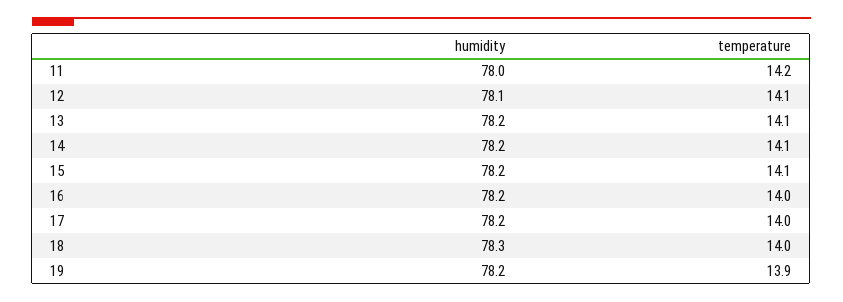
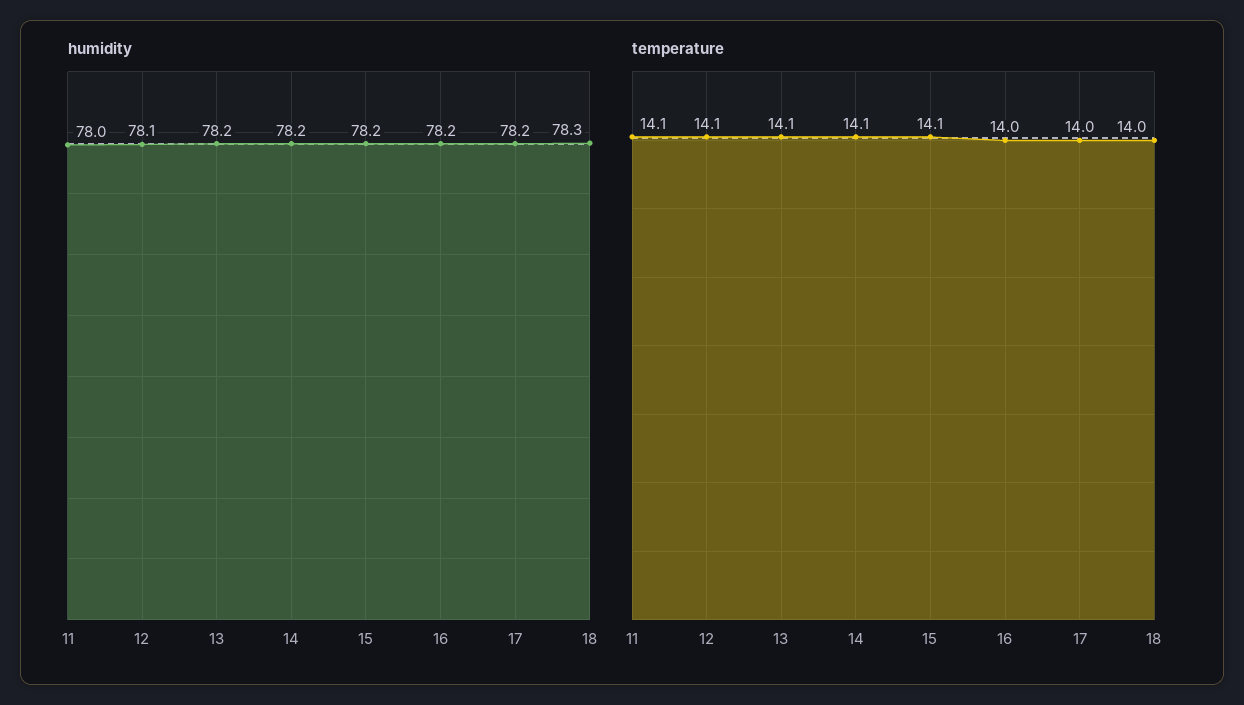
  {
    "humidity": {
      "11": 78,
      "12": 78.1,
      "13": 78.2,
      "14": 78.2,
      "15": 78.2,
      "16": 78.2,
      "17": 78.2,
-     "18": 78.3,
+     "18": 78.3
-     "19": 78.2
    },
    "temperature": {
-     "11": 14.2,
+     "11": 14.1,
      "12": 14.1,
      "13": 14.1,
      "14": 14.1,
      "15": 14.1,
      "16": 14,
      "17": 14,
-     "18": 14,
+     "18": 14
-     "19": 13.9
    }
  }

